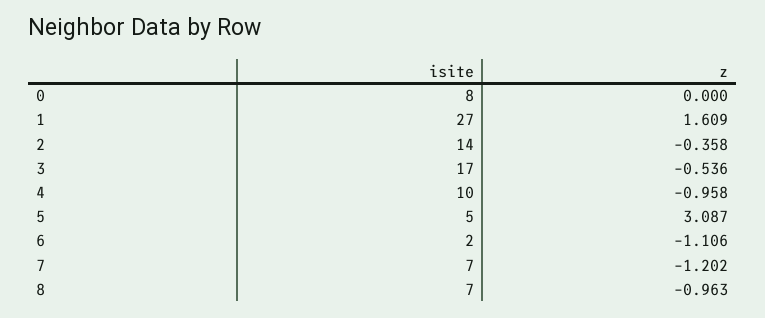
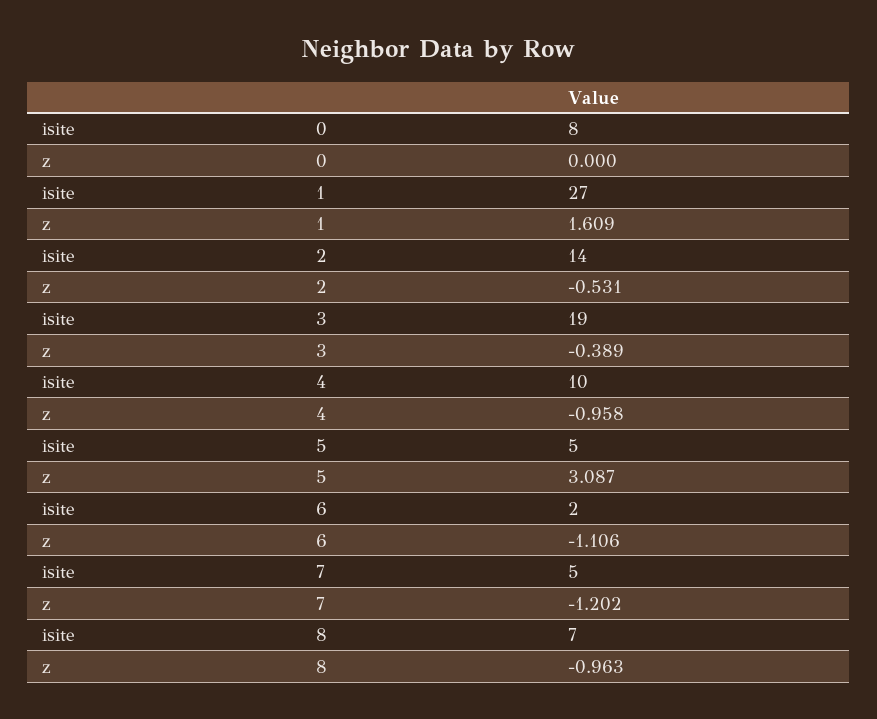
  {
    "isite": {
      "0": 8,
      "1": 27,
      "2": 14,
-     "3": 17,
+     "3": 19,
      "4": 10,
      "5": 5,
      "6": 2,
-     "7": 7,
+     "7": 5,
      "8": 7
    },
    "z": {
      "0": 0,
      "1": 1.609,
-     "2": -0.358,
+     "2": -0.531,
-     "3": -0.536,
+     "3": -0.389,
      "4": -0.958,
      "5": 3.087,
      "6": -1.106,
      "7": -1.202,
      "8": -0.963
    }
  }

